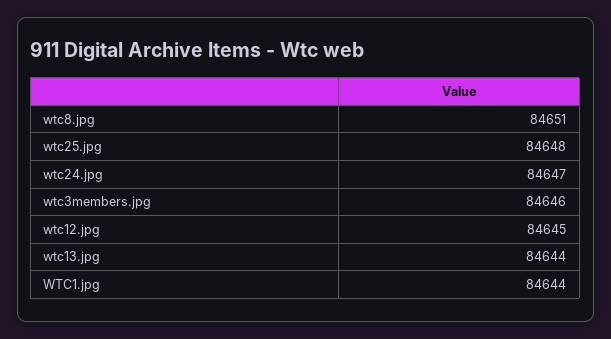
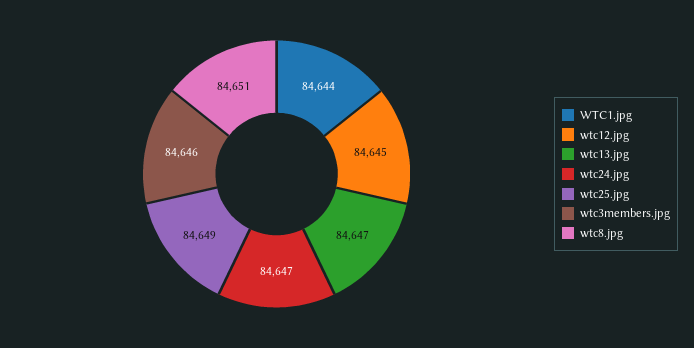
  {
    "wtc8.jpg": 84651,
-   "wtc25.jpg": 84648,
+   "wtc25.jpg": 84649,
    "wtc24.jpg": 84647,
    "wtc3members.jpg": 84646,
    "wtc12.jpg": 84645,
-   "wtc13.jpg": 84644,
+   "wtc13.jpg": 84647,
    "WTC1.jpg": 84644
  }

